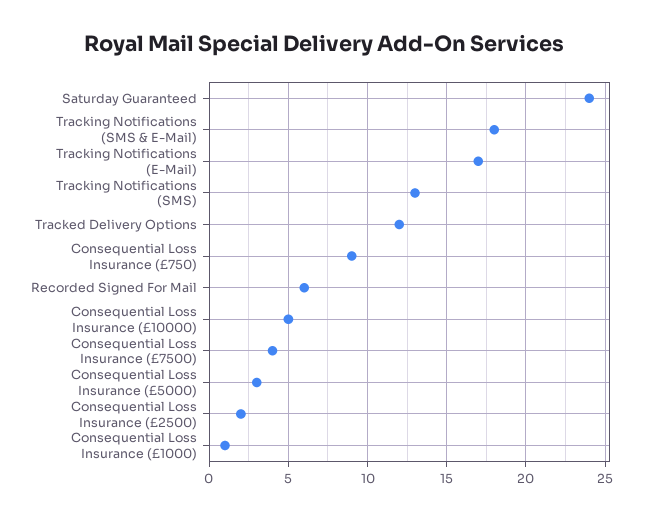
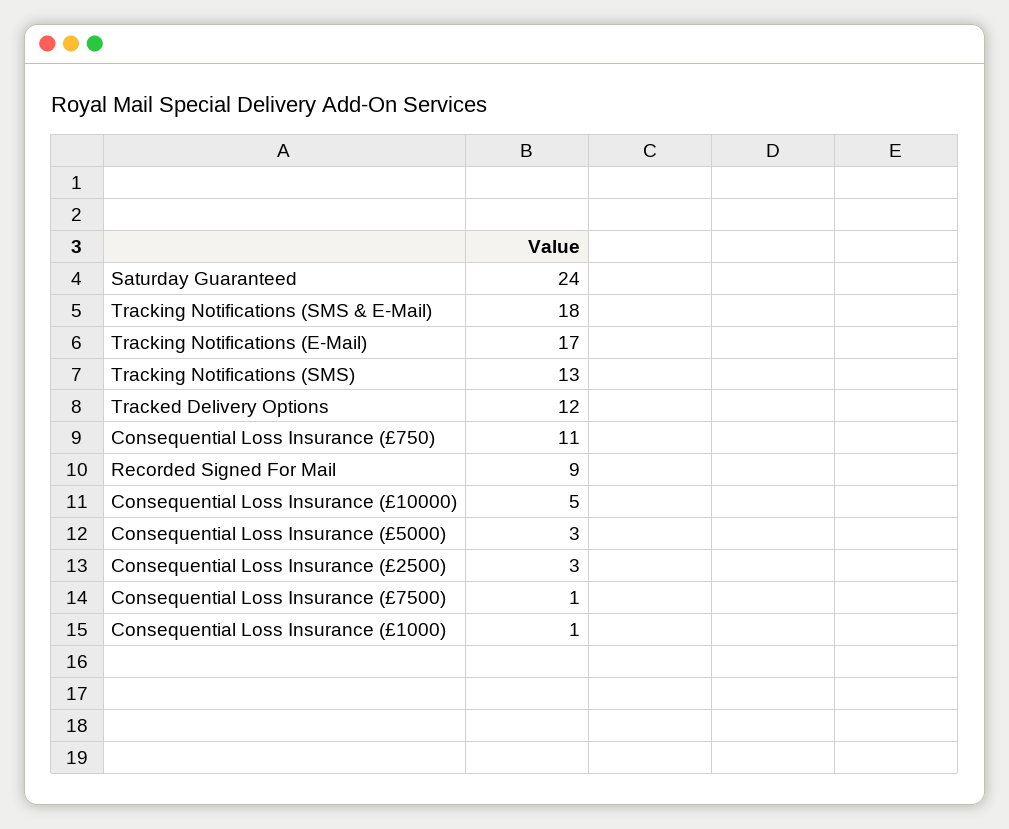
  {
    "Saturday Guaranteed": 24,
    "Tracking Notifications (SMS & E-Mail)": 18,
    "Tracking Notifications (E-Mail)": 17,
    "Tracking Notifications (SMS)": 13,
    "Tracked Delivery Options": 12,
-   "Consequential Loss Insurance (£750)": 9,
+   "Consequential Loss Insurance (£750)": 11,
-   "Recorded Signed For Mail": 6,
+   "Recorded Signed For Mail": 9,
    "Consequential Loss Insurance (£10000)": 5,
-   "Consequential Loss Insurance (£7500)": 4,
+   "Consequential Loss Insurance (£7500)": 1,
    "Consequential Loss Insurance (£5000)": 3,
-   "Consequential Loss Insurance (£2500)": 2,
+   "Consequential Loss Insurance (£2500)": 3,
    "Consequential Loss Insurance (£1000)": 1
  }

